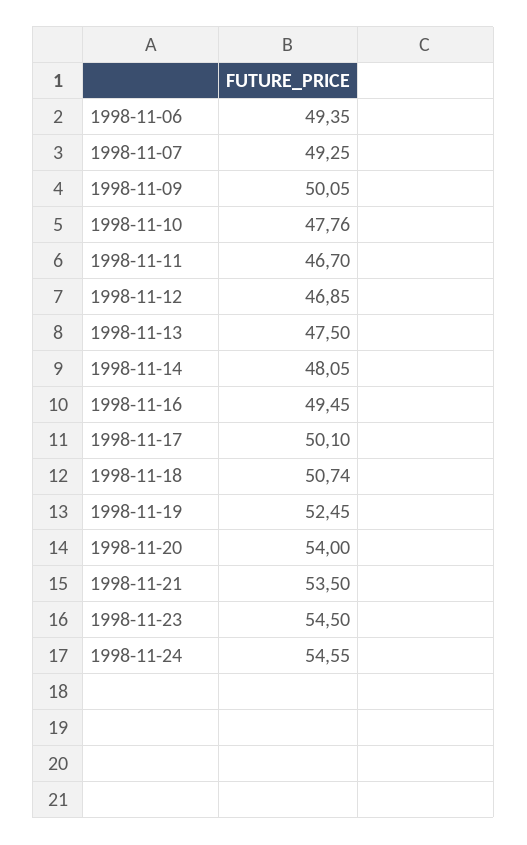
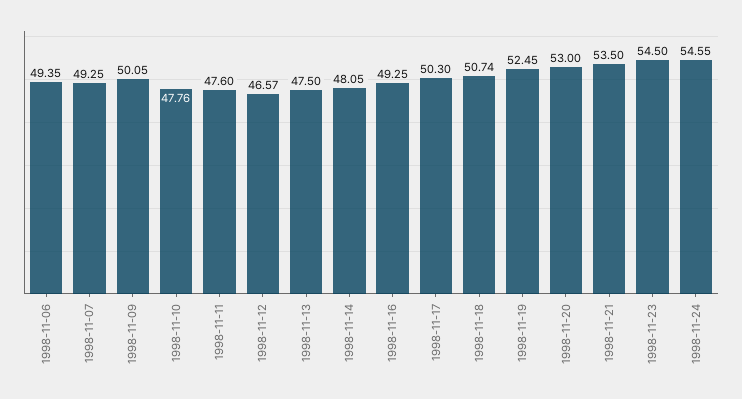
  {
    "1998-11-06": 49.35,
    "1998-11-07": 49.25,
    "1998-11-09": 50.05,
    "1998-11-10": 47.76,
-   "1998-11-11": 46.7,
+   "1998-11-11": 47.6,
-   "1998-11-12": 46.85,
+   "1998-11-12": 46.57,
    "1998-11-13": 47.5,
    "1998-11-14": 48.05,
-   "1998-11-16": 49.45,
+   "1998-11-16": 49.25,
-   "1998-11-17": 50.1,
+   "1998-11-17": 50.3,
    "1998-11-18": 50.74,
    "1998-11-19": 52.45,
-   "1998-11-20": 54,
+   "1998-11-20": 53,
    "1998-11-21": 53.5,
    "1998-11-23": 54.5,
    "1998-11-24": 54.55
  }

